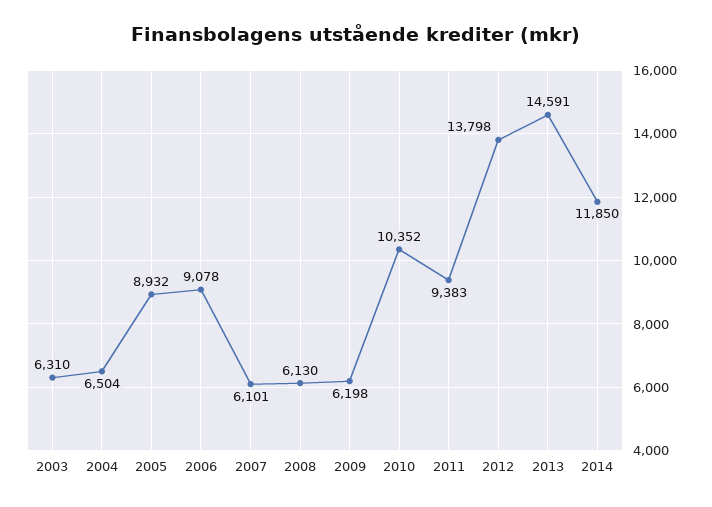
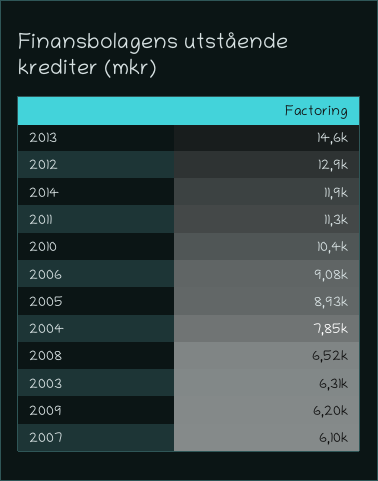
  {
    "2003": 6310,
-   "2004": 6504,
+   "2004": 7850,
    "2005": 8932,
    "2006": 9078,
    "2007": 6101,
-   "2008": 6130,
+   "2008": 6520,
    "2009": 6198,
    "2010": 10352,
-   "2011": 9383,
+   "2011": 11300,
-   "2012": 13798,
+   "2012": 12900,
    "2013": 14591,
    "2014": 11850
  }

